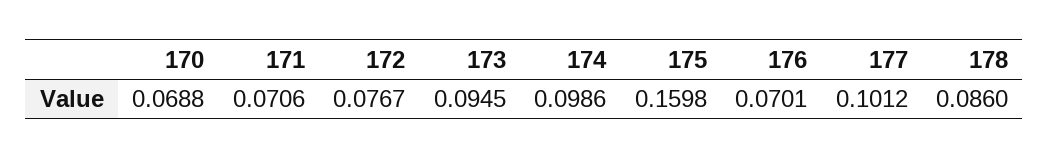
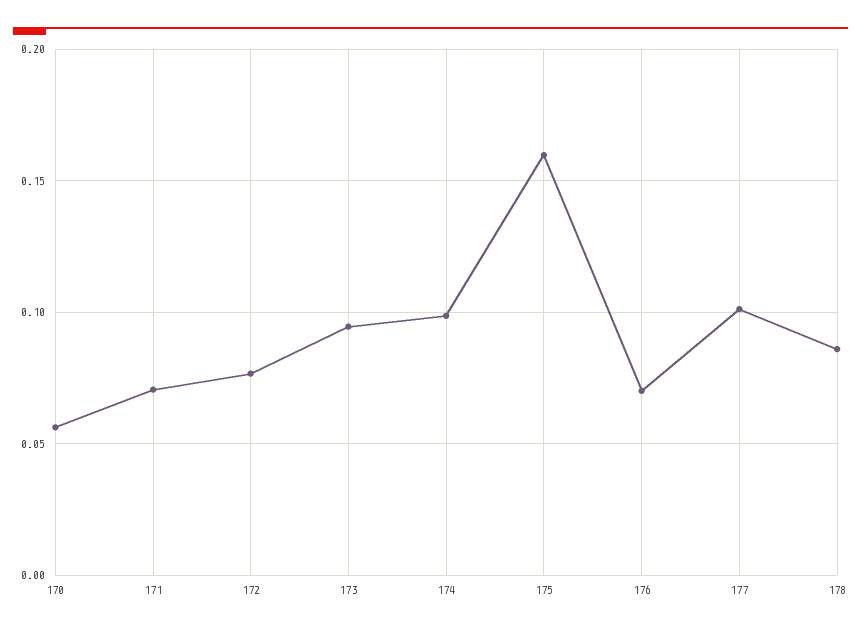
  {
-   "170": 0.0688,
+   "170": 0.055,
    "171": 0.0706,
    "172": 0.0767,
    "173": 0.0945,
    "174": 0.0986,
    "175": 0.1598,
    "176": 0.0701,
    "177": 0.1012,
    "178": 0.086
  }

